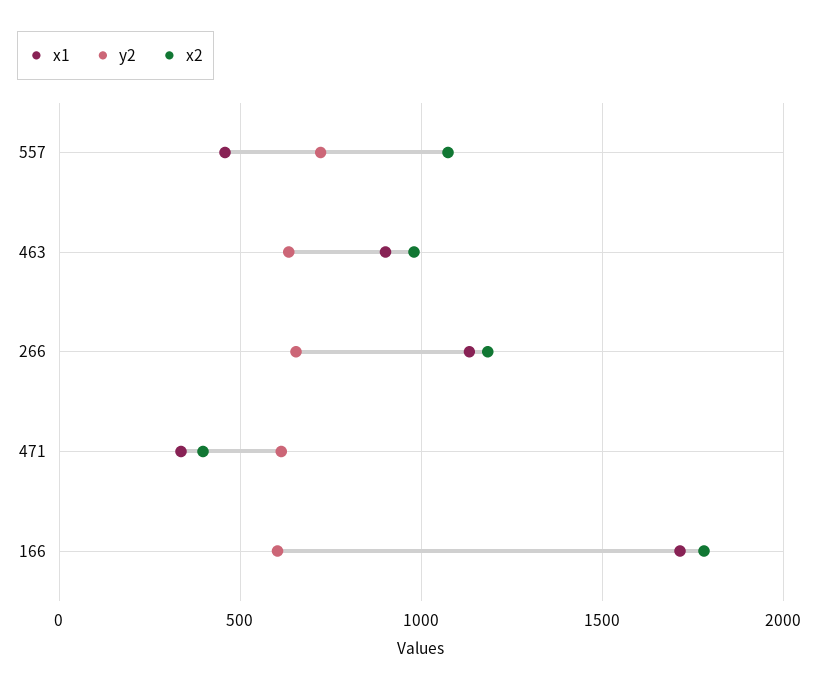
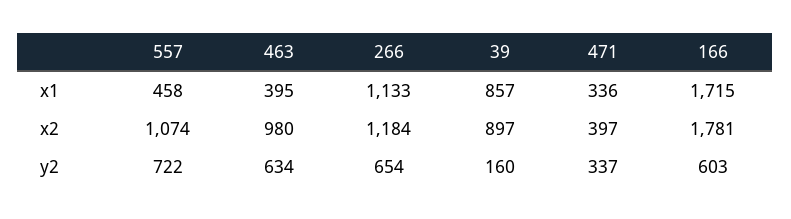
  {
    "x1": {
      "557": 458,
-     "463": 900,
+     "463": 395,
      "266": 1133,
      "471": 336,
-     "166": 1715
+     "166": 1715,
+     "39": 857
    },
    "y2": {
      "557": 722,
      "463": 634,
      "266": 654,
-     "471": 600,
+     "471": 337,
-     "166": 603
+     "166": 603,
+     "39": 160
    },
    "x2": {
      "557": 1074,
      "463": 980,
      "266": 1184,
      "471": 397,
-     "166": 1781
+     "166": 1781,
+     "39": 897
    }
  }

